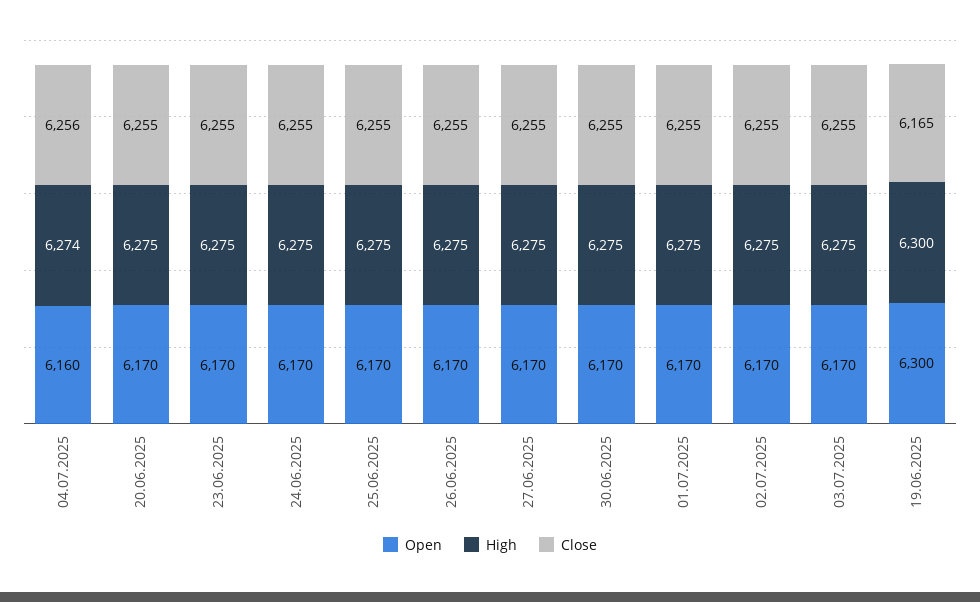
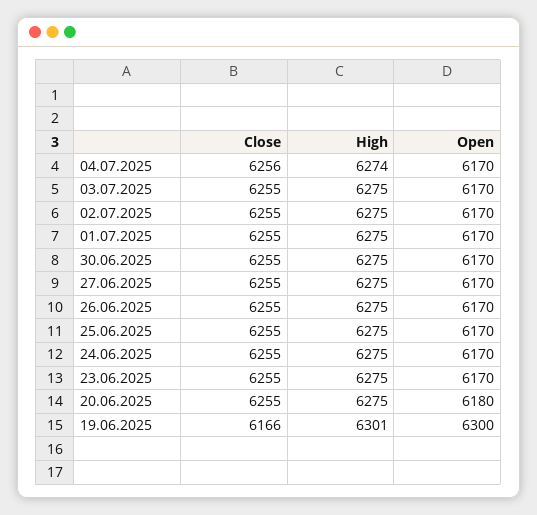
  {
    "Open": {
-     "04.07.2025": 6160,
+     "04.07.2025": 6170,
-     "20.06.2025": 6170,
+     "20.06.2025": 6180,
      "23.06.2025": 6170,
      "24.06.2025": 6170,
      "25.06.2025": 6170,
      "26.06.2025": 6170,
      "27.06.2025": 6170,
      "30.06.2025": 6170,
      "01.07.2025": 6170,
      "02.07.2025": 6170,
      "03.07.2025": 6170,
      "19.06.2025": 6300
    },
    "High": {
      "04.07.2025": 6274,
      "20.06.2025": 6275,
      "23.06.2025": 6275,
      "24.06.2025": 6275,
      "25.06.2025": 6275,
      "26.06.2025": 6275,
      "27.06.2025": 6275,
      "30.06.2025": 6275,
      "01.07.2025": 6275,
      "02.07.2025": 6275,
      "03.07.2025": 6275,
-     "19.06.2025": 6300
+     "19.06.2025": 6301
    },
    "Close": {
      "04.07.2025": 6256,
      "20.06.2025": 6255,
      "23.06.2025": 6255,
      "24.06.2025": 6255,
      "25.06.2025": 6255,
      "26.06.2025": 6255,
      "27.06.2025": 6255,
      "30.06.2025": 6255,
      "01.07.2025": 6255,
      "02.07.2025": 6255,
      "03.07.2025": 6255,
-     "19.06.2025": 6165
+     "19.06.2025": 6166
    }
  }

